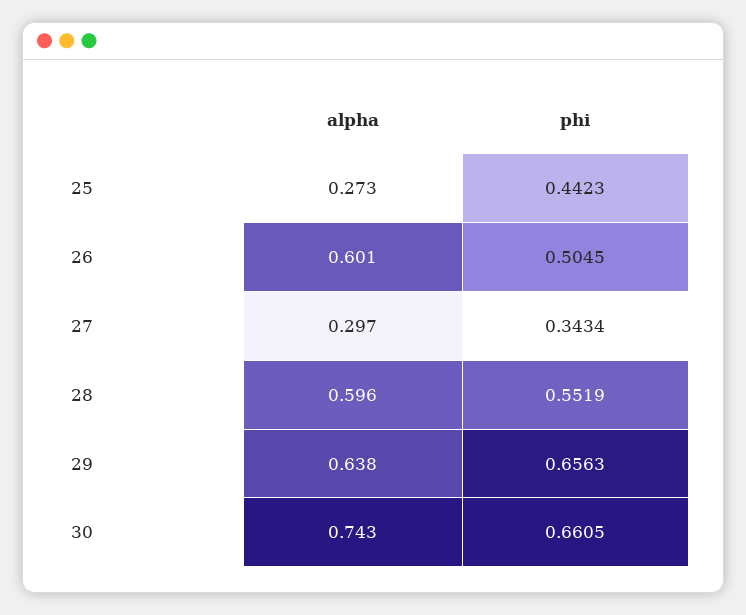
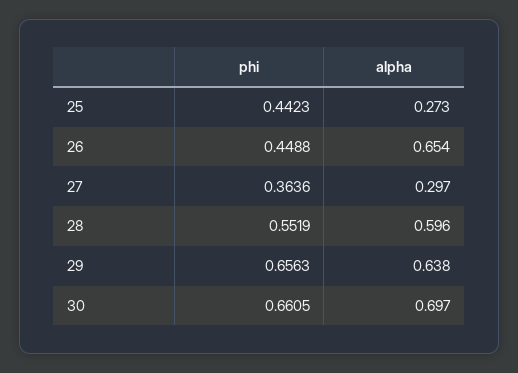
  {
    "alpha": {
      "25": 0.273,
-     "26": 0.601,
+     "26": 0.654,
      "27": 0.297,
      "28": 0.596,
      "29": 0.638,
-     "30": 0.743
+     "30": 0.697
    },
    "phi": {
      "25": 0.4423,
-     "26": 0.5045,
+     "26": 0.4488,
-     "27": 0.3434,
+     "27": 0.3636,
      "28": 0.5519,
      "29": 0.6563,
      "30": 0.6605
    }
  }

